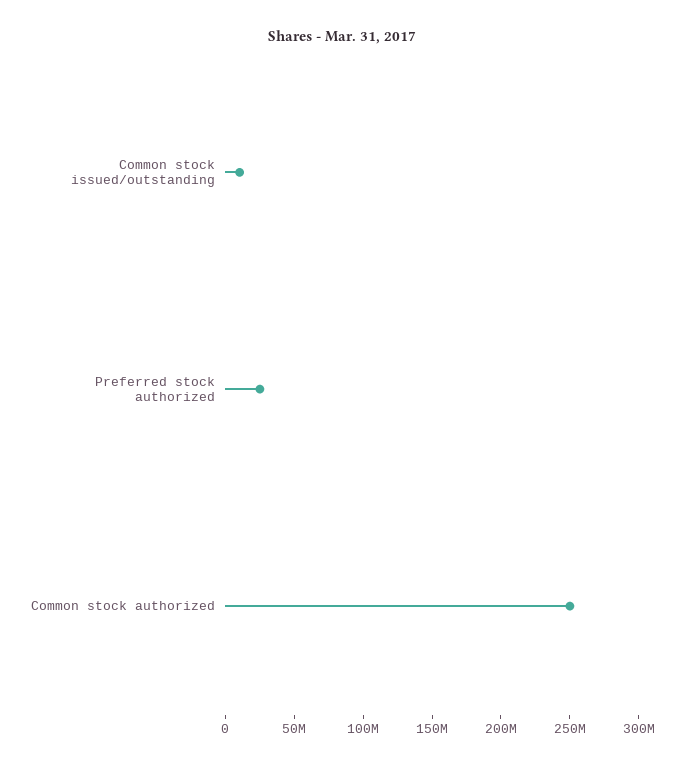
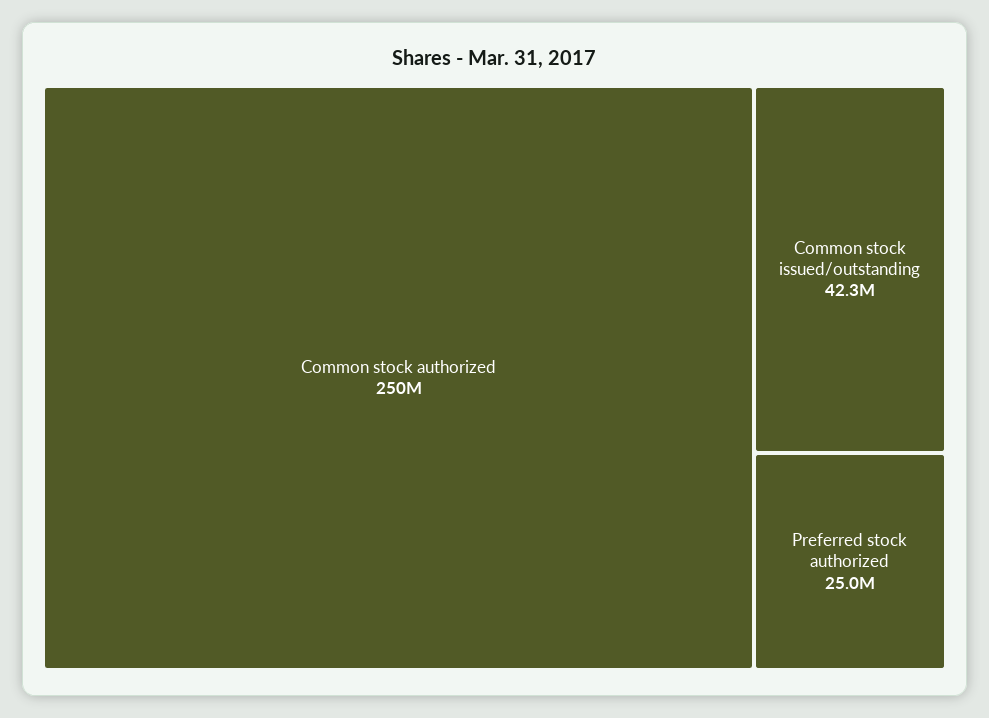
  {
-   "Common stock issued/outstanding": 10000000,
+   "Common stock issued/outstanding": 42300000,
    "Preferred stock authorized": 25000000,
    "Common stock authorized": 250000000
  }

